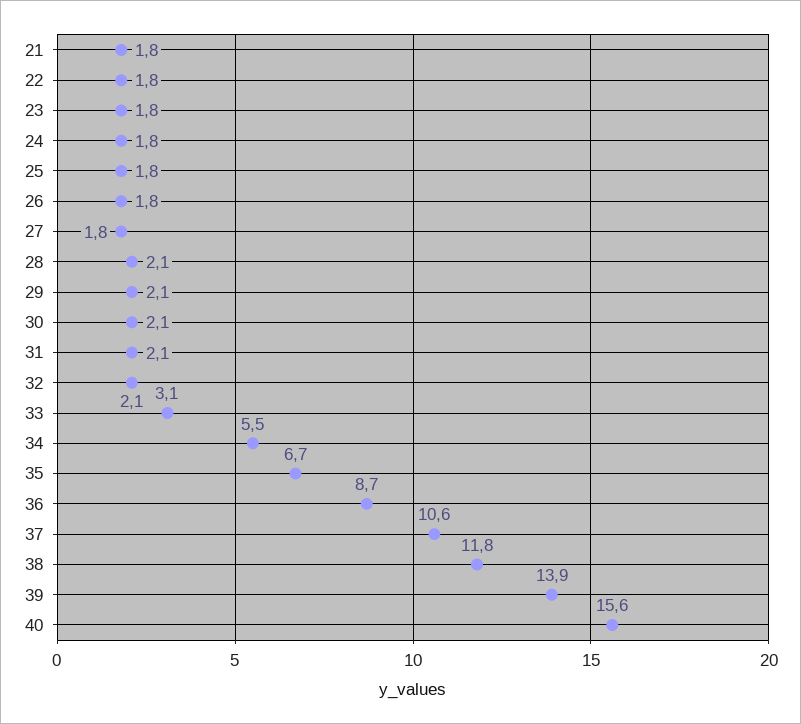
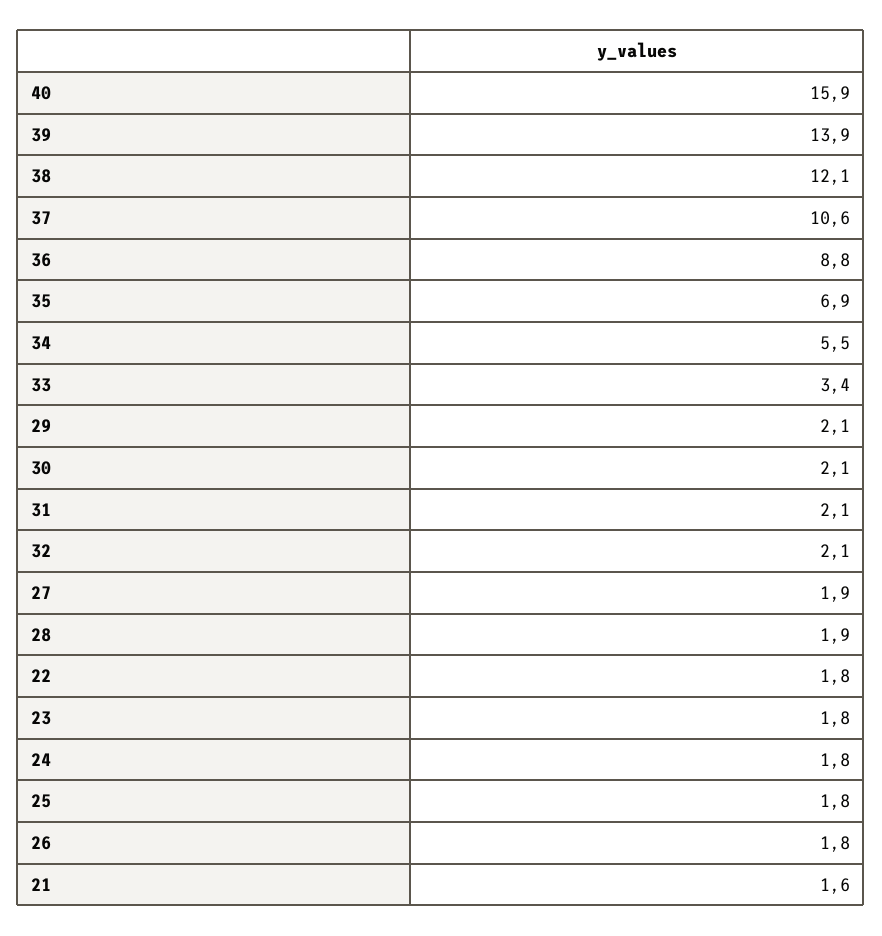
  {
-   "21": 1.8,
+   "21": 1.6,
    "22": 1.8,
    "23": 1.8,
    "24": 1.8,
    "25": 1.8,
    "26": 1.8,
-   "27": 1.8,
+   "27": 1.9,
-   "28": 2.1,
+   "28": 1.9,
    "29": 2.1,
    "30": 2.1,
    "31": 2.1,
    "32": 2.1,
-   "33": 3.1,
+   "33": 3.4,
    "34": 5.5,
-   "35": 6.7,
+   "35": 6.9,
-   "36": 8.7,
+   "36": 8.8,
    "37": 10.6,
-   "38": 11.8,
+   "38": 12.1,
    "39": 13.9,
-   "40": 15.6
+   "40": 15.9
  }

